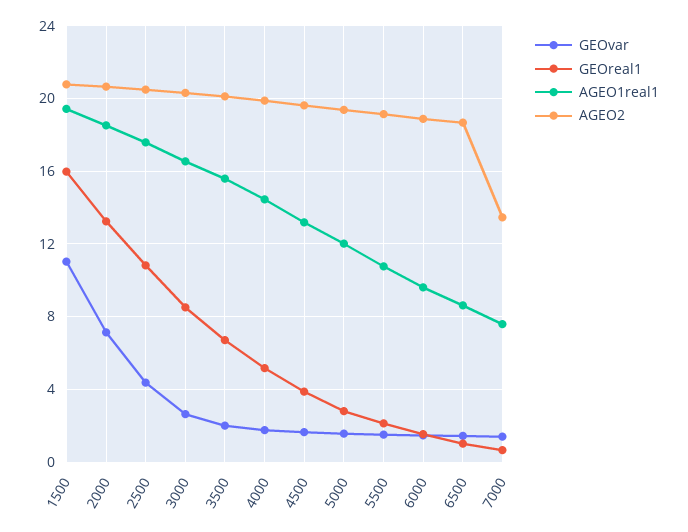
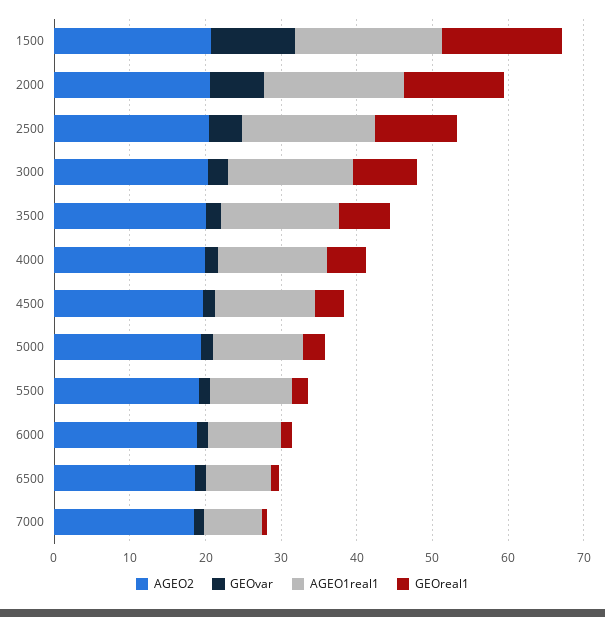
  {
    "GEOvar": {
      "1500": 11,
      "2000": 7,
      "2500": 4.5,
      "3000": 2.5,
      "3500": 2,
      "4000": 2,
      "4500": 1.5,
      "5000": 1.5,
      "5500": 1.5,
      "6000": 1.5,
      "6500": 1.5,
      "7000": 1.5
    },
    "GEOreal1": {
      "1500": 16,
      "2000": 13,
      "2500": 11,
      "3000": 8.5,
      "3500": 6.5,
      "4000": 5,
      "4500": 4,
      "5000": 3,
      "5500": 2,
      "6000": 1.5,
      "6500": 1,
      "7000": 0.5
    },
    "AGEO1real1": {
      "1500": 19.5,
      "2000": 18.5,
      "2500": 17.5,
      "3000": 16.5,
      "3500": 15.5,
      "4000": 14.5,
      "4500": 13,
      "5000": 12,
      "5500": 11,
      "6000": 9.5,
      "6500": 8.5,
      "7000": 7.5
    },
    "AGEO2": {
      "1500": 21,
      "2000": 20.5,
      "2500": 20.5,
      "3000": 20.5,
      "3500": 20,
      "4000": 20,
      "4500": 19.5,
      "5000": 19.5,
      "5500": 19,
      "6000": 19,
      "6500": 18.5,
-     "7000": 13.5
+     "7000": 18
    }
  }

